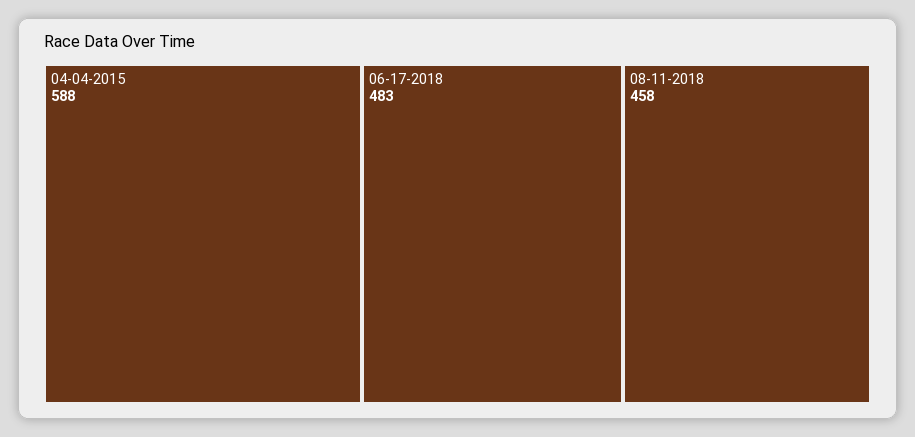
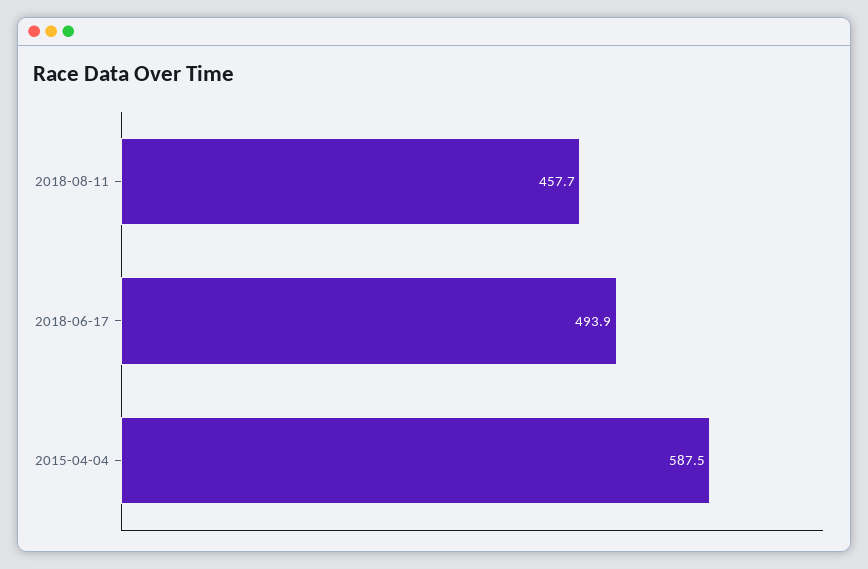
  {
    "04-04-2015": 587.5,
-   "06-17-2018": 483,
+   "06-17-2018": 493.9,
    "08-11-2018": 457.7
  }

